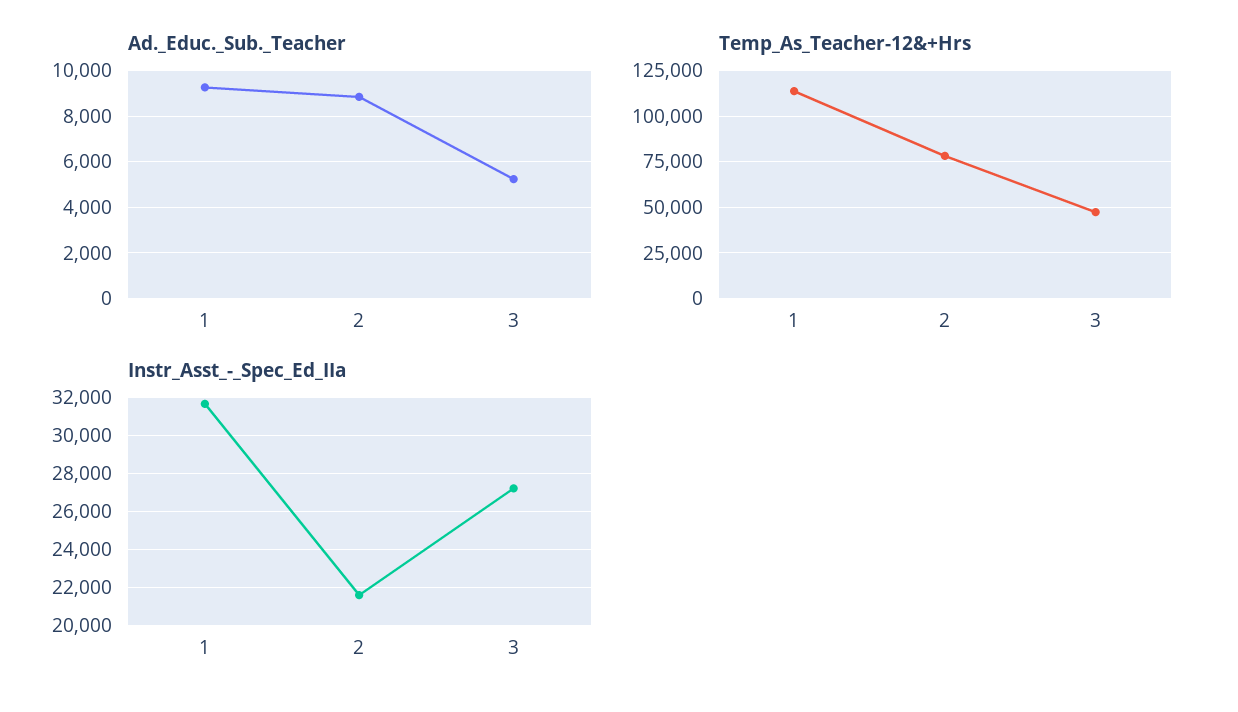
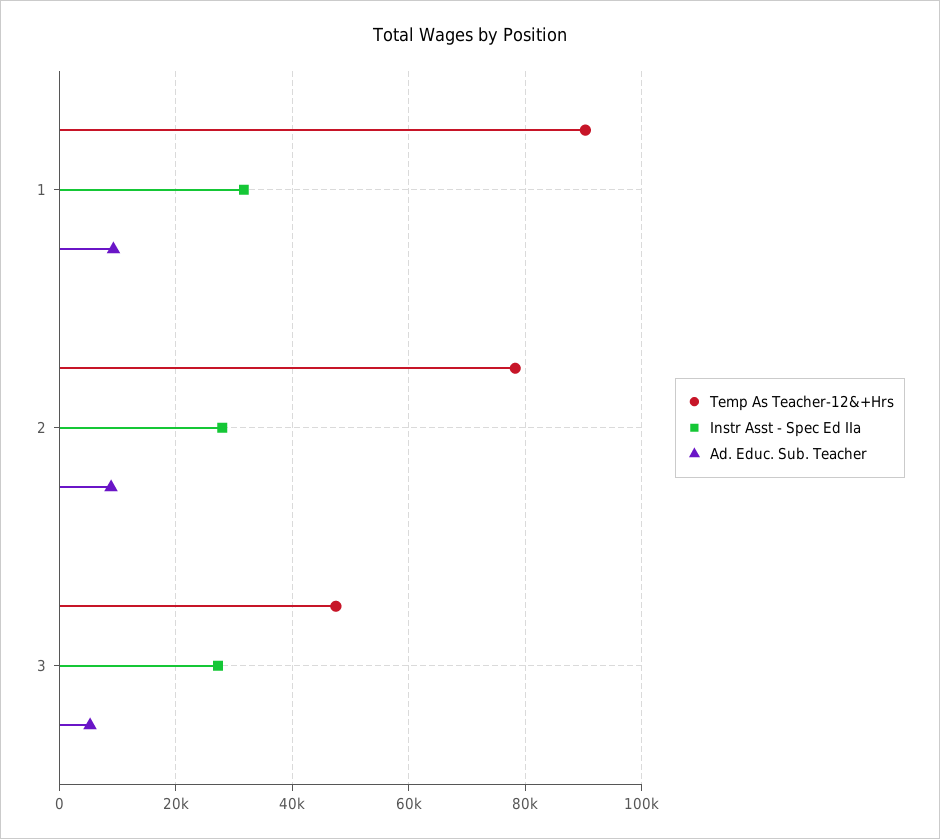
  {
    "Ad._Educ._Sub._Teacher": {
      "1": 9500,
      "2": 9000,
      "3": 5000
    },
    "Temp_As_Teacher-12&+Hrs": {
-     "1": 115000,
+     "1": 90000,
      "2": 78000,
      "3": 48000
    },
    "Instr_Asst_-_Spec_Ed_IIa": {
      "1": 31500,
-     "2": 21500,
+     "2": 28000,
      "3": 27000
    }
  }

